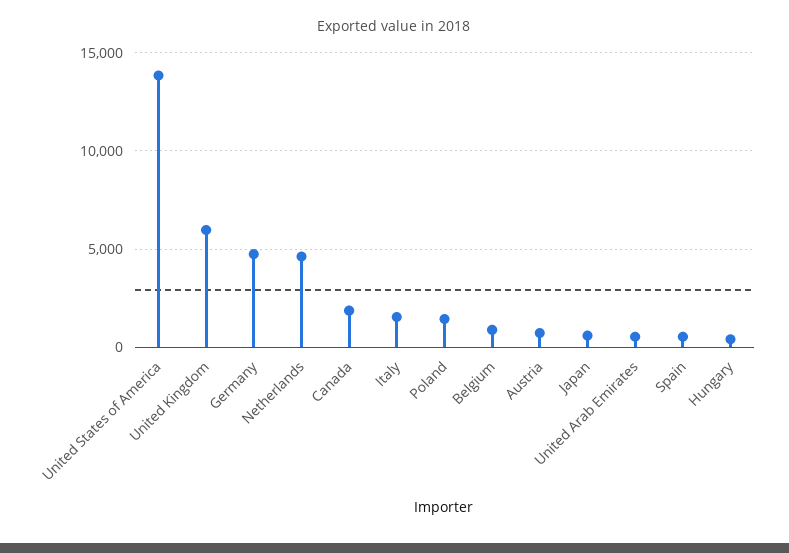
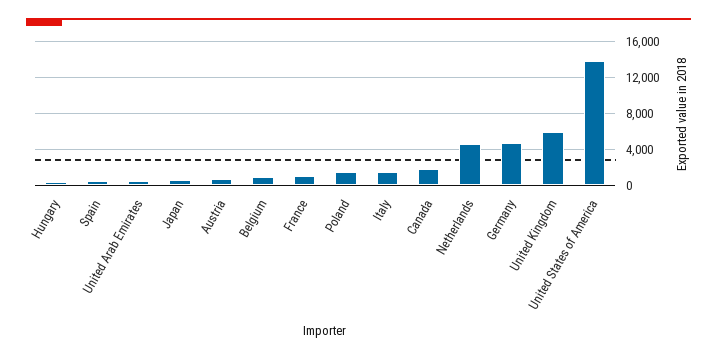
  {
    "United States of America": 14000,
    "United Kingdom": 6000,
    "Germany": 4500,
    "Netherlands": 4500,
    "Canada": 2000,
    "Italy": 1500,
    "Poland": 1500,
    "Belgium": 1000,
    "Austria": 500,
    "Japan": 500,
    "United Arab Emirates": 500,
    "Spain": 500,
-   "Hungary": 500
+   "Hungary": 500,
+   "France": 1000
  }

